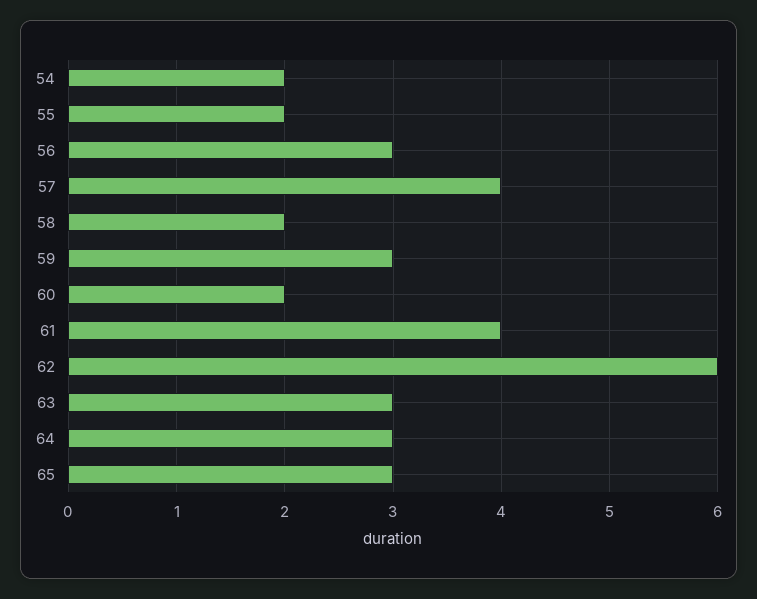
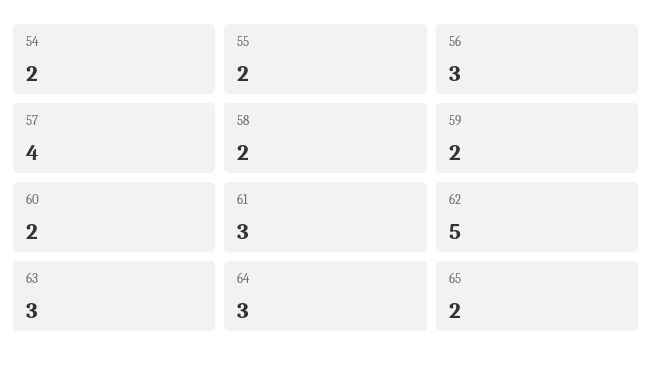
  {
    "54": 2,
    "55": 2,
    "56": 3,
    "57": 4,
    "58": 2,
-   "59": 3,
+   "59": 2,
    "60": 2,
-   "61": 4,
+   "61": 3,
-   "62": 6,
+   "62": 5,
    "63": 3,
    "64": 3,
-   "65": 3
+   "65": 2
  }

